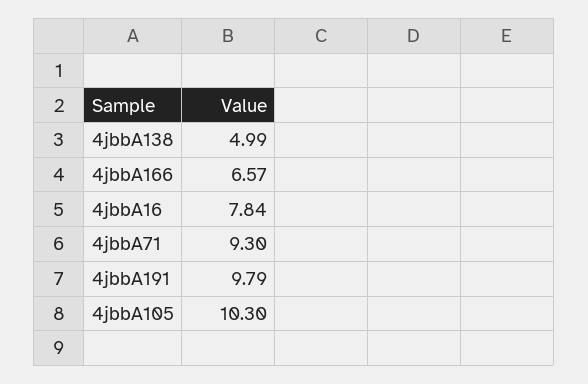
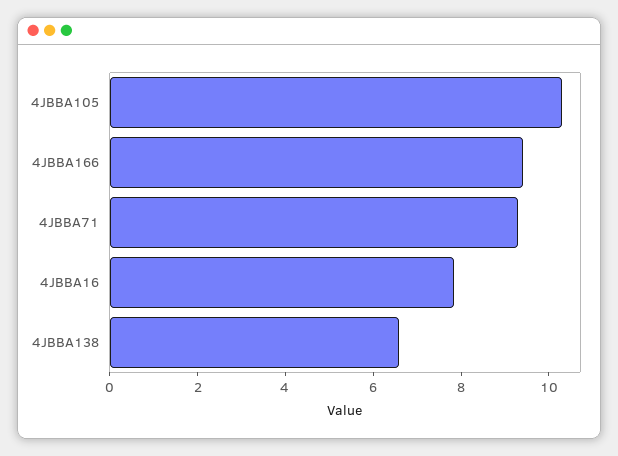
  {
-   "4jbbA138": 4.99,
+   "4jbbA138": 6.5,
-   "4jbbA166": 6.57,
+   "4jbbA166": 9.5,
    "4jbbA16": 7.84,
    "4jbbA71": 9.3,
-   "4jbbA191": 9.79,
    "4jbbA105": 10.3
  }

